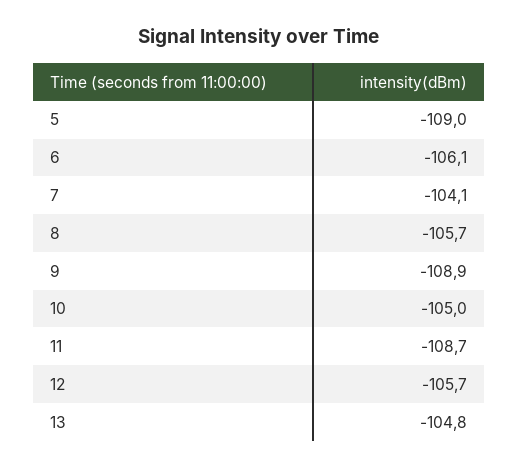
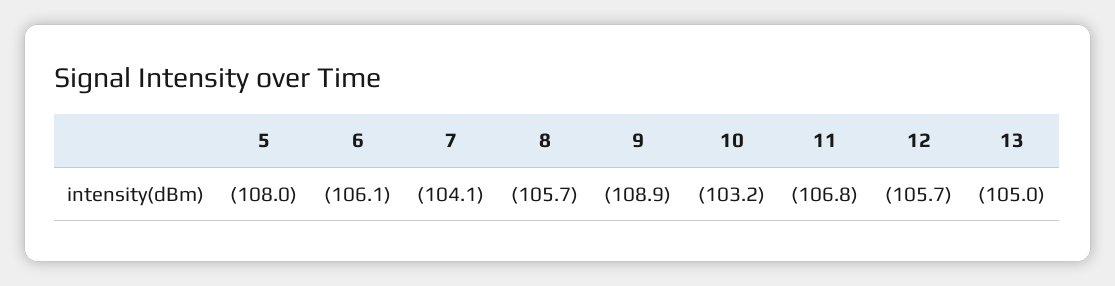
  {
-   "5": -109,
+   "5": -108,
    "6": -106.1,
    "7": -104.1,
    "8": -105.7,
    "9": -108.9,
-   "10": -105,
+   "10": -103.2,
-   "11": -108.7,
+   "11": -106.8,
    "12": -105.7,
-   "13": -104.8
+   "13": -105
  }

